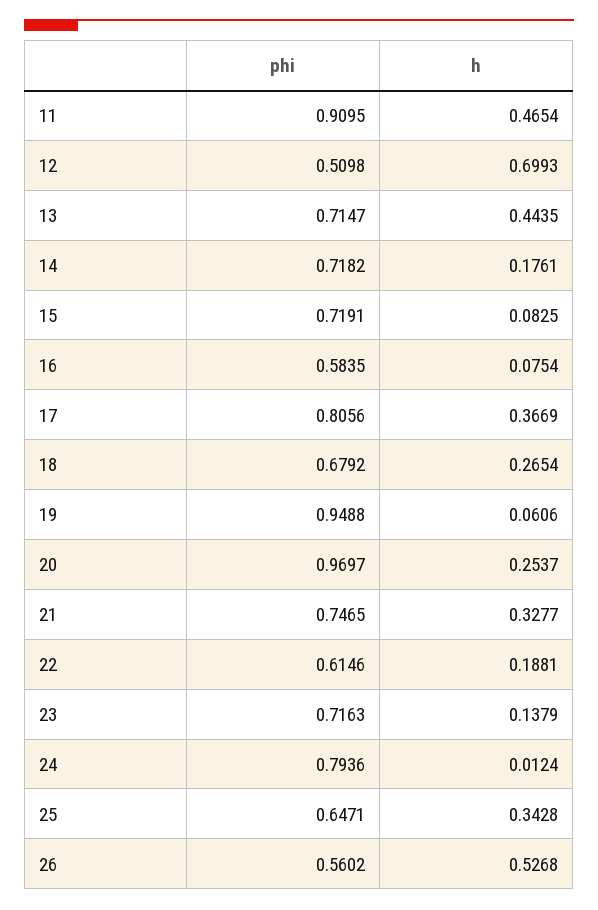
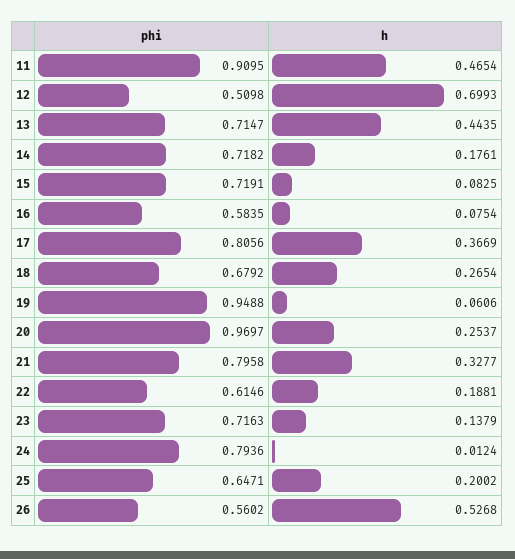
  {
    "phi": {
      "11": 0.9095,
      "12": 0.5098,
      "13": 0.7147,
      "14": 0.7182,
      "15": 0.7191,
      "16": 0.5835,
      "17": 0.8056,
      "18": 0.6792,
      "19": 0.9488,
      "20": 0.9697,
-     "21": 0.7465,
+     "21": 0.7958,
      "22": 0.6146,
      "23": 0.7163,
      "24": 0.7936,
      "25": 0.6471,
      "26": 0.5602
    },
    "h": {
      "11": 0.4654,
      "12": 0.6993,
      "13": 0.4435,
      "14": 0.1761,
      "15": 0.0825,
      "16": 0.0754,
      "17": 0.3669,
      "18": 0.2654,
      "19": 0.0606,
      "20": 0.2537,
      "21": 0.3277,
      "22": 0.1881,
      "23": 0.1379,
      "24": 0.0124,
-     "25": 0.3428,
+     "25": 0.2002,
      "26": 0.5268
    }
  }

